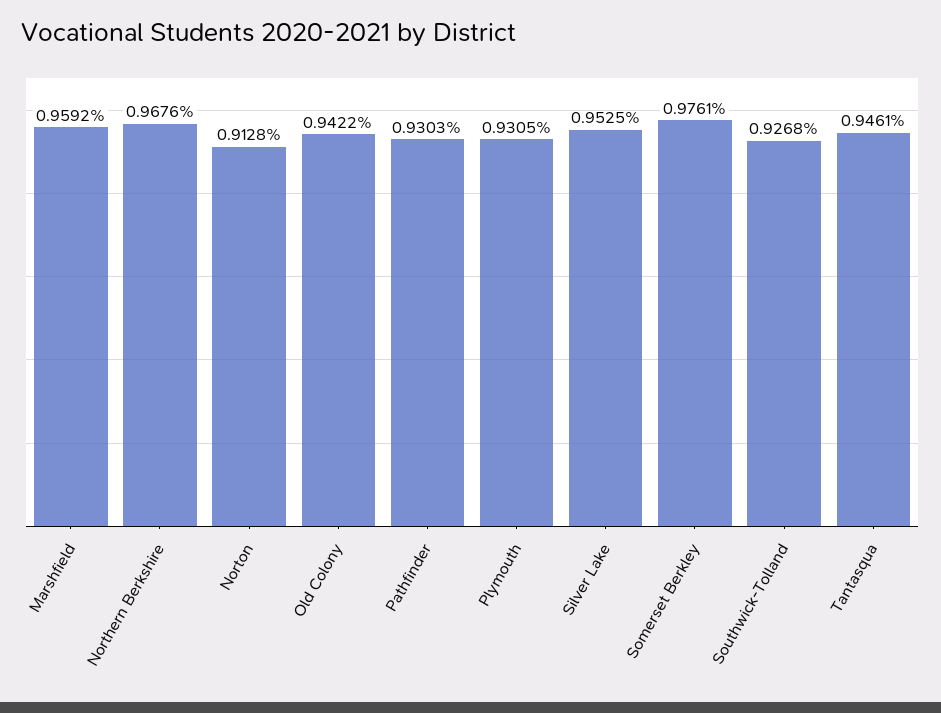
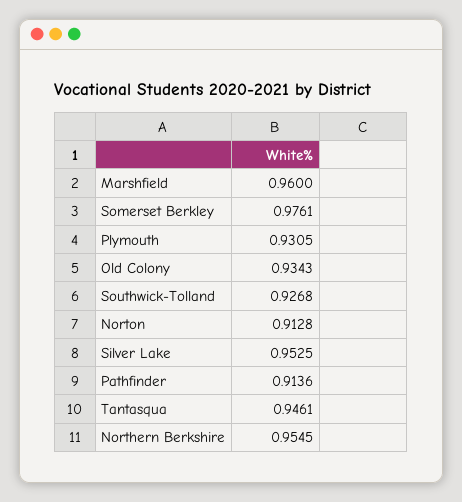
  {
-   "Marshfield": 0.9592,
+   "Marshfield": 0.96,
-   "Northern Berkshire": 0.9676,
+   "Northern Berkshire": 0.9545,
    "Norton": 0.9128,
-   "Old Colony": 0.9422,
+   "Old Colony": 0.9343,
-   "Pathfinder": 0.9303,
+   "Pathfinder": 0.9136,
    "Plymouth": 0.9305,
    "Silver Lake": 0.9525,
    "Somerset Berkley": 0.9761,
    "Southwick-Tolland": 0.9268,
    "Tantasqua": 0.9461
  }

